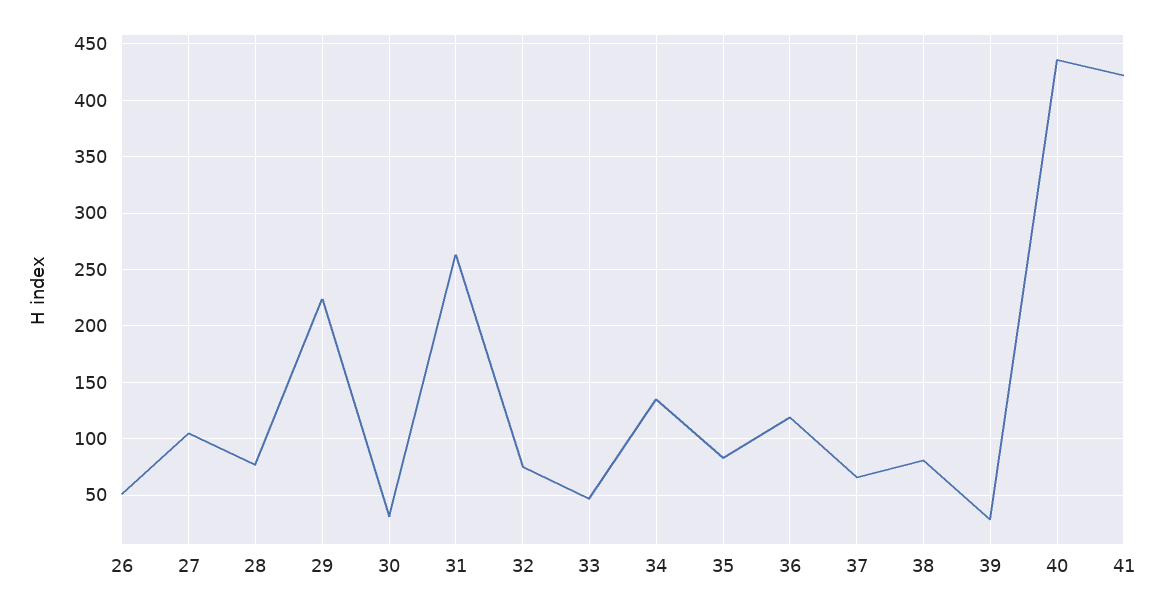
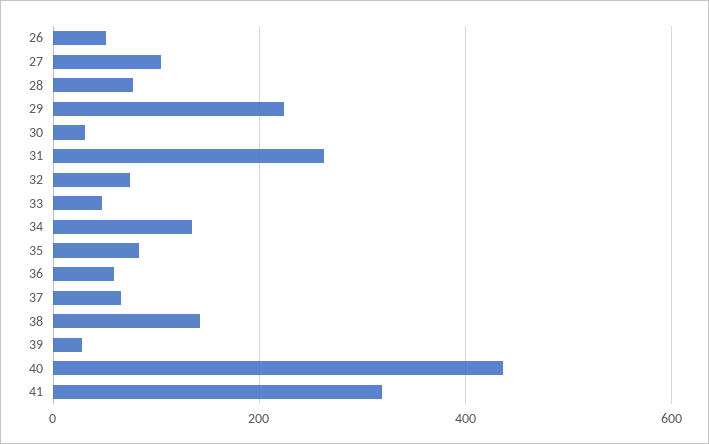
  {
    "26": 50,
    "27": 110,
    "28": 80,
    "29": 220,
    "30": 30,
    "31": 260,
    "32": 80,
    "33": 50,
    "34": 140,
    "35": 80,
-   "36": 120,
+   "36": 60,
    "37": 70,
-   "38": 80,
+   "38": 140,
    "39": 30,
    "40": 440,
-   "41": 420
+   "41": 320
  }

